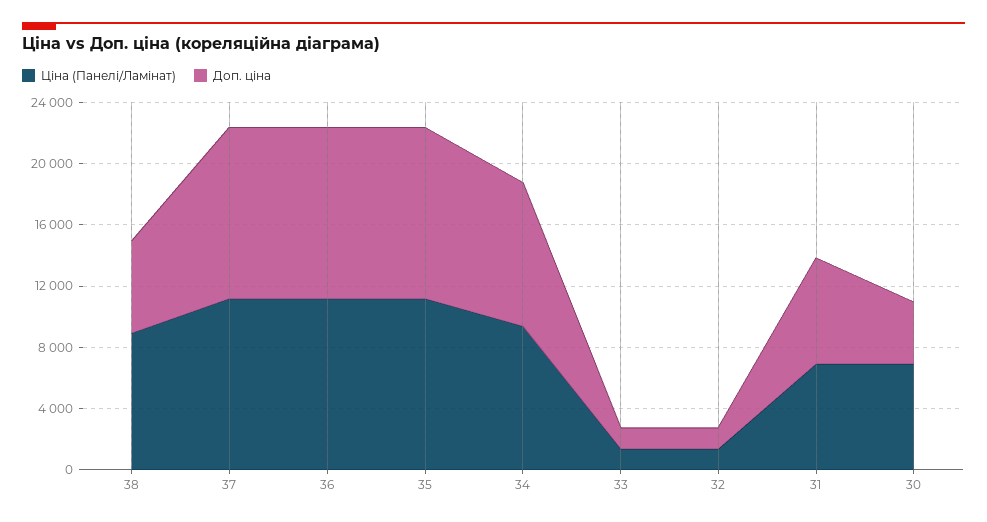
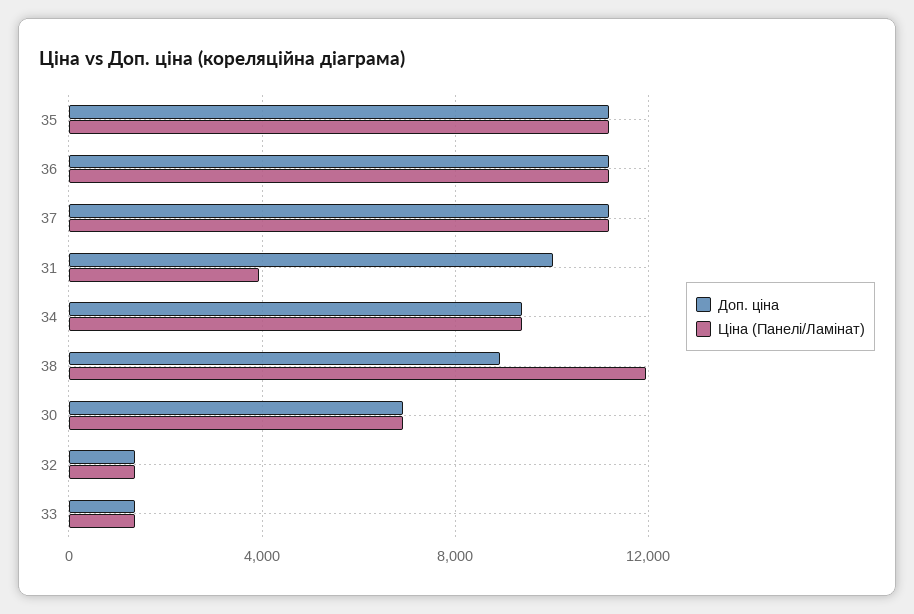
  {
    "Ціна (Панелі/Ламінат)": {
-     "38": 9000,
+     "38": 12000,
      "37": 11000,
      "36": 11000,
      "35": 11000,
      "34": 9500,
      "33": 1500,
      "32": 1500,
-     "31": 7000,
+     "31": 4000,
      "30": 7000
    },
    "Доп. ціна": {
-     "38": 6000,
+     "38": 9000,
      "37": 11000,
      "36": 11000,
      "35": 11000,
      "34": 9500,
      "33": 1500,
      "32": 1500,
-     "31": 7000,
+     "31": 10000,
-     "30": 4000
+     "30": 7000
    }
  }

